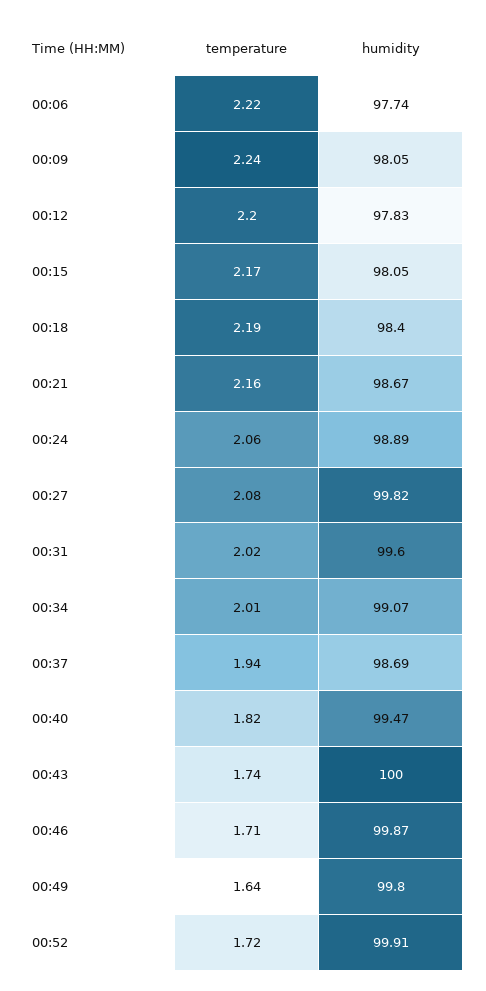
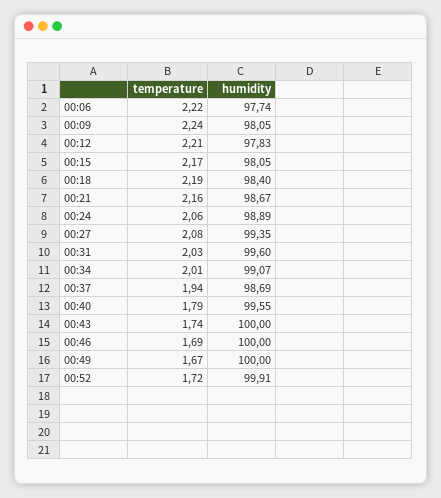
  {
    "temperature": {
      "00:06": 2.22,
      "00:09": 2.24,
-     "00:12": 2.2,
+     "00:12": 2.21,
      "00:15": 2.17,
      "00:18": 2.19,
      "00:21": 2.16,
      "00:24": 2.06,
      "00:27": 2.08,
-     "00:31": 2.02,
+     "00:31": 2.03,
      "00:34": 2.01,
      "00:37": 1.94,
-     "00:40": 1.82,
+     "00:40": 1.79,
      "00:43": 1.74,
-     "00:46": 1.71,
+     "00:46": 1.69,
-     "00:49": 1.64,
+     "00:49": 1.67,
      "00:52": 1.72
    },
    "humidity": {
      "00:06": 97.74,
      "00:09": 98.05,
      "00:12": 97.83,
      "00:15": 98.05,
      "00:18": 98.4,
      "00:21": 98.67,
      "00:24": 98.89,
-     "00:27": 99.82,
+     "00:27": 99.35,
      "00:31": 99.6,
      "00:34": 99.07,
      "00:37": 98.69,
-     "00:40": 99.47,
+     "00:40": 99.55,
      "00:43": 100,
-     "00:46": 99.87,
+     "00:46": 100,
-     "00:49": 99.8,
+     "00:49": 100,
      "00:52": 99.91
    }
  }

